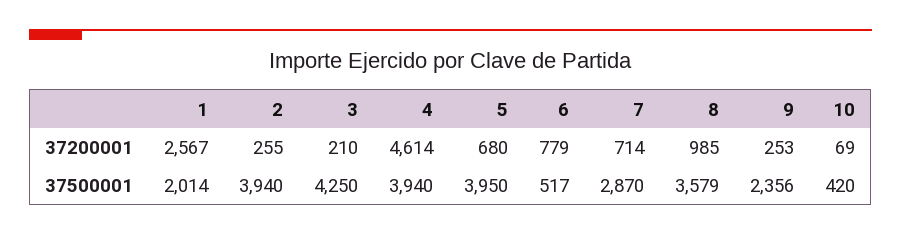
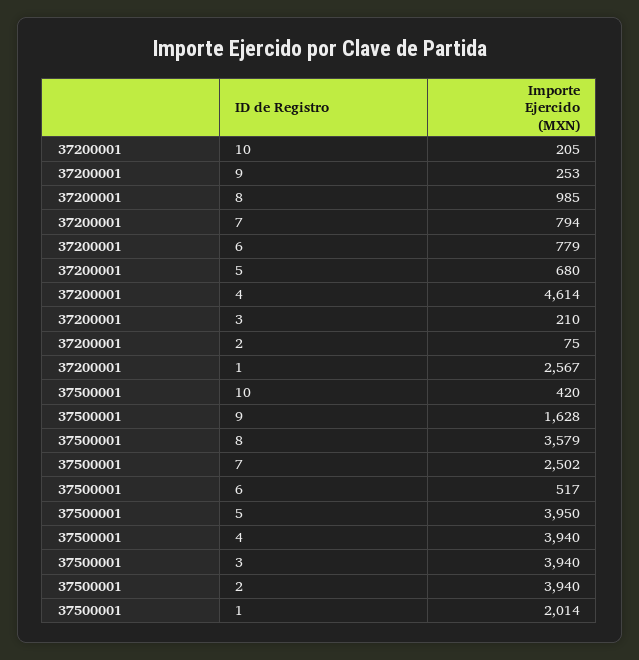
  {
    "1": {
      "37200001": 2567,
      "37500001": 2014
    },
    "2": {
-     "37200001": 255,
+     "37200001": 75,
      "37500001": 3940
    },
    "3": {
      "37200001": 210,
-     "37500001": 4250
+     "37500001": 3940
    },
    "4": {
      "37200001": 4614,
      "37500001": 3940
    },
    "5": {
      "37200001": 680,
      "37500001": 3950
    },
    "6": {
      "37200001": 779,
      "37500001": 517
    },
    "7": {
-     "37200001": 714,
+     "37200001": 794,
-     "37500001": 2870
+     "37500001": 2502
    },
    "8": {
      "37200001": 985,
      "37500001": 3579
    },
    "9": {
      "37200001": 253,
-     "37500001": 2356
+     "37500001": 1628
    },
    "10": {
-     "37200001": 69,
+     "37200001": 205,
      "37500001": 420
    }
  }

